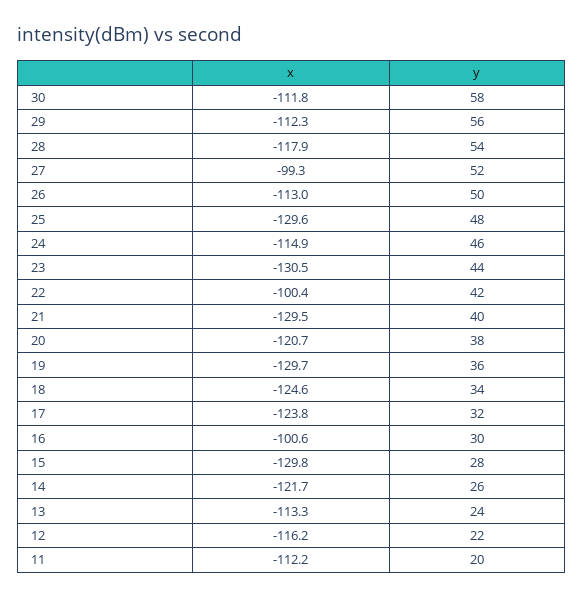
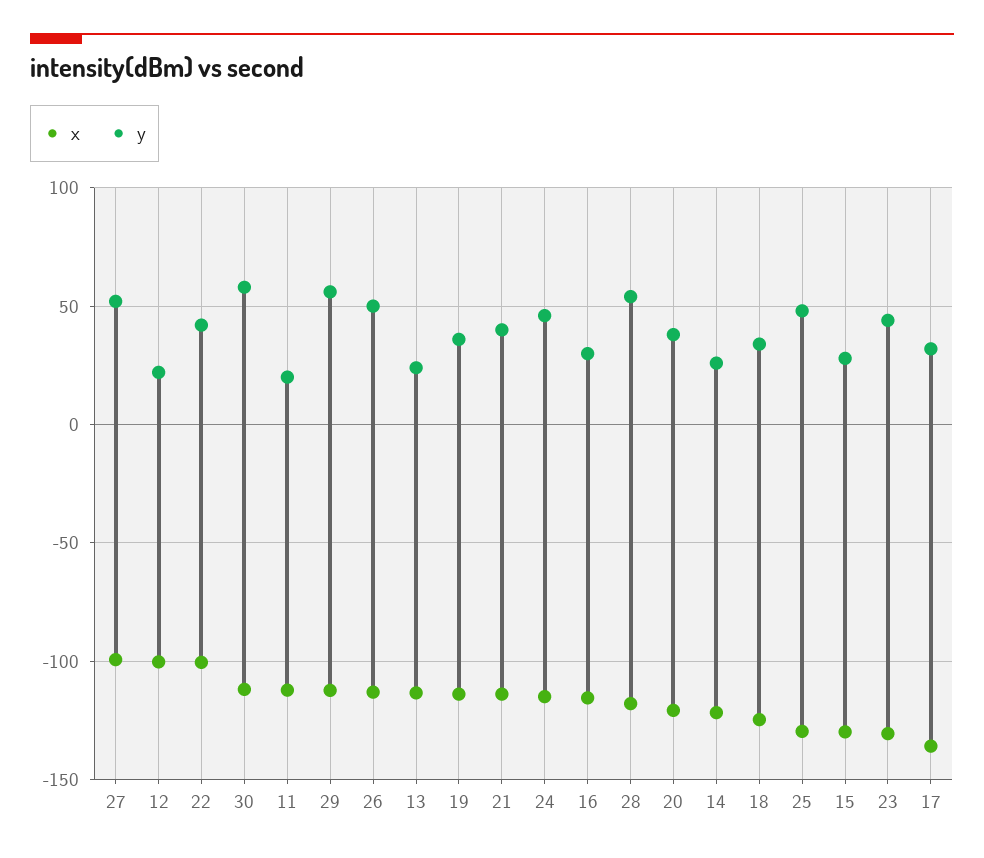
  {
    "x": {
      "30": -111.8,
      "29": -112.3,
      "28": -117.9,
      "27": -99.3,
      "26": -113,
      "25": -129.6,
      "24": -114.9,
      "23": -130.5,
      "22": -100.4,
-     "21": -129.5,
+     "21": -115,
      "20": -120.7,
-     "19": -129.7,
+     "19": -115,
      "18": -124.6,
-     "17": -123.8,
+     "17": -135,
-     "16": -100.6,
+     "16": -115,
      "15": -129.8,
      "14": -121.7,
      "13": -113.3,
-     "12": -116.2,
+     "12": -100,
      "11": -112.2
    },
    "y": {
      "30": 58,
      "29": 56,
      "28": 54,
      "27": 52,
      "26": 50,
      "25": 48,
      "24": 46,
      "23": 44,
      "22": 42,
      "21": 40,
      "20": 38,
      "19": 36,
      "18": 34,
      "17": 32,
      "16": 30,
      "15": 28,
      "14": 26,
      "13": 24,
      "12": 22,
      "11": 20
    }
  }

